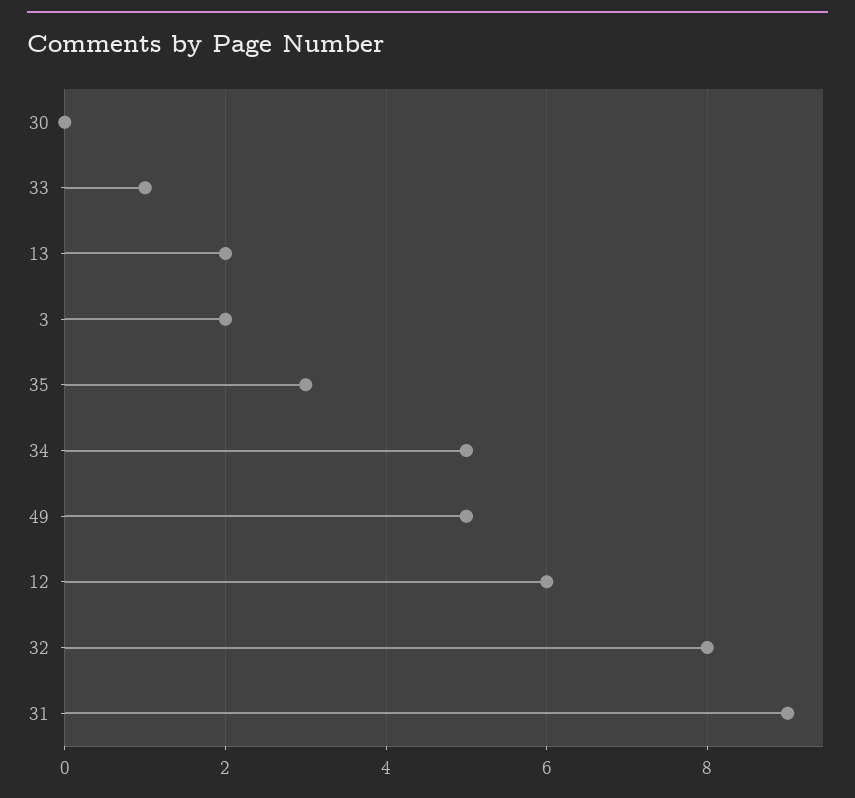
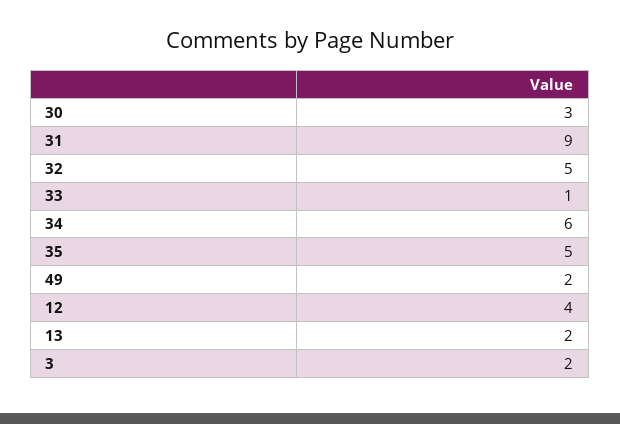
  {
-   "30": 0,
+   "30": 3,
    "33": 1,
    "13": 2,
    "3": 2,
-   "35": 3,
+   "35": 5,
-   "34": 5,
+   "34": 6,
-   "49": 5,
+   "49": 2,
-   "12": 6,
+   "12": 4,
-   "32": 8,
+   "32": 5,
    "31": 9
  }

